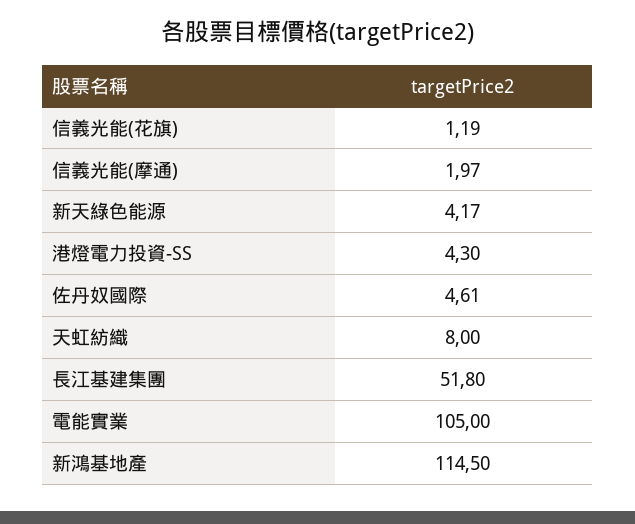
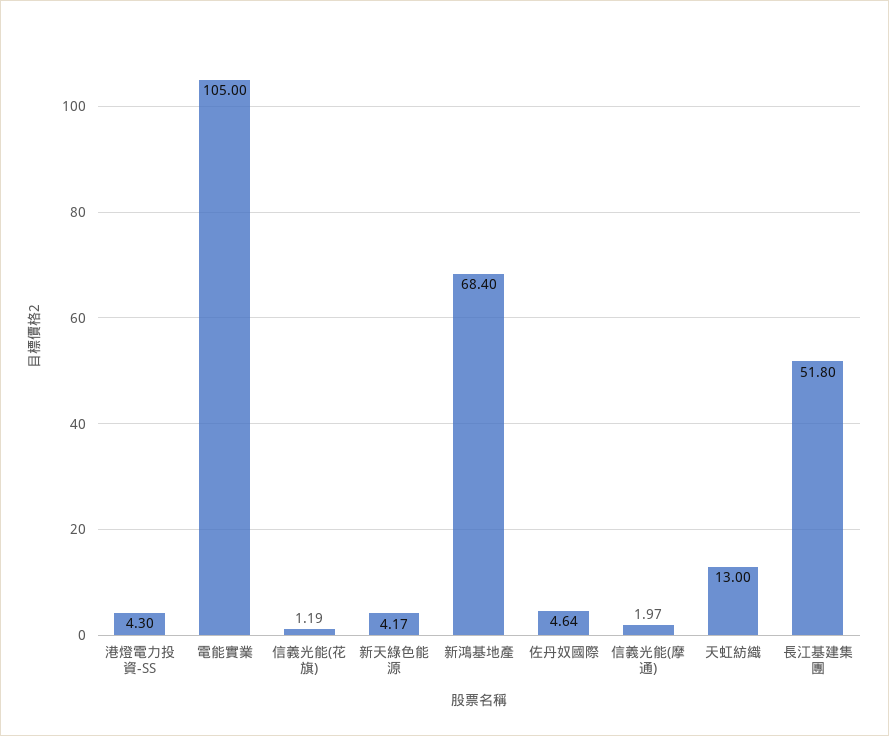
  {
    "信義光能(花旗)": 1.19,
    "信義光能(摩通)": 1.97,
    "新天綠色能源": 4.17,
    "港燈電力投資-SS": 4.3,
-   "佐丹奴國際": 4.61,
+   "佐丹奴國際": 4.64,
-   "天虹紡織": 8,
+   "天虹紡織": 13,
    "長江基建集團": 51.8,
    "電能實業": 105,
-   "新鴻基地產": 114.5
+   "新鴻基地產": 68.4
  }

